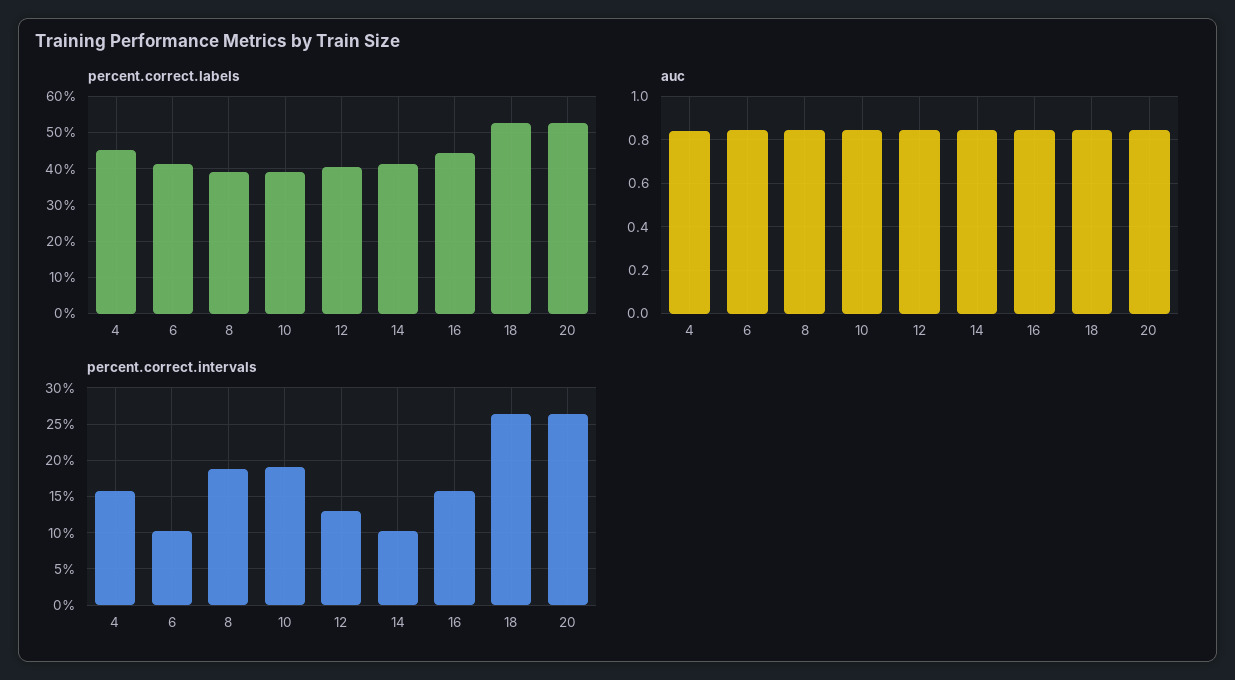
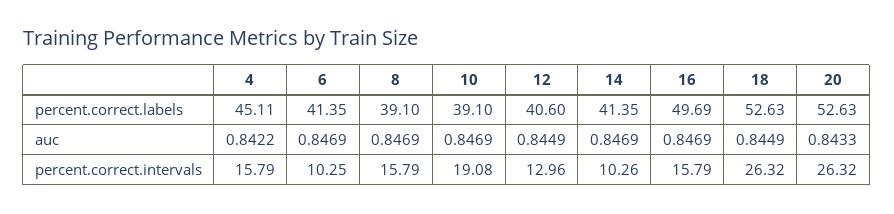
  {
    "percent.correct.labels": {
      "4": 45.11,
      "6": 41.35,
      "8": 39.1,
      "10": 39.1,
      "12": 40.6,
      "14": 41.35,
-     "16": 44,
+     "16": 49.69,
      "18": 52.63,
      "20": 52.63
    },
    "auc": {
      "4": 0.8422,
      "6": 0.8469,
      "8": 0.8469,
      "10": 0.8469,
      "12": 0.8449,
      "14": 0.8469,
      "16": 0.8469,
      "18": 0.8449,
      "20": 0.8433
    },
    "percent.correct.intervals": {
      "4": 15.79,
      "6": 10.25,
-     "8": 19,
+     "8": 15.79,
      "10": 19.08,
      "12": 12.96,
      "14": 10.26,
      "16": 15.79,
      "18": 26.32,
      "20": 26.32
    }
  }

